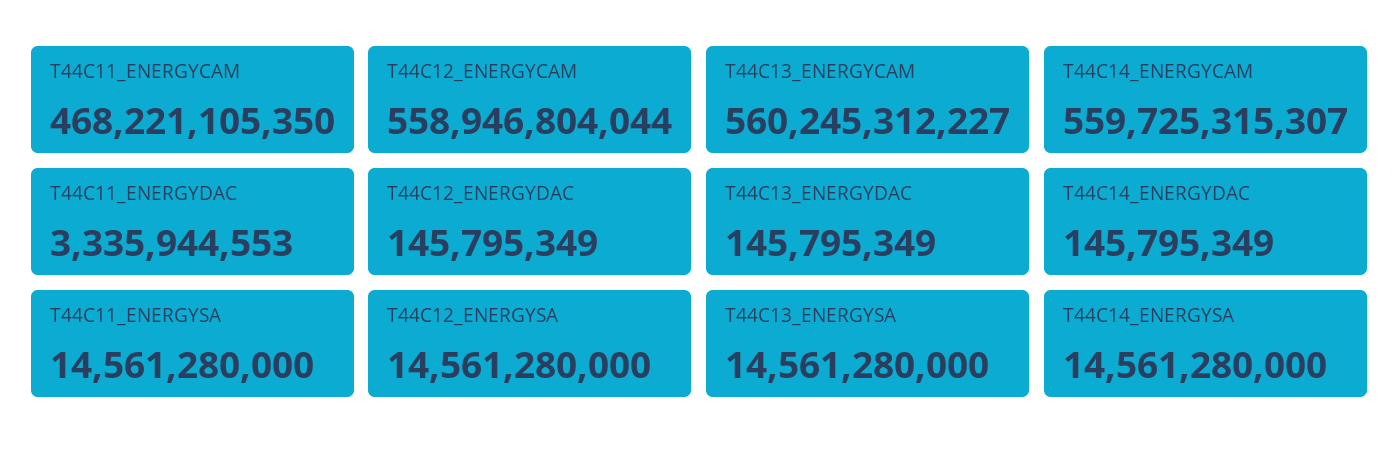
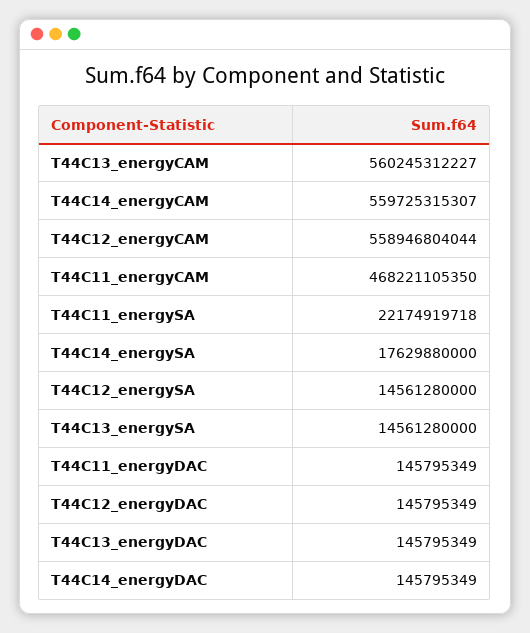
  {
    "T44C11_ENERGYCAM": 468221105350,
    "T44C12_ENERGYCAM": 558946804044,
    "T44C13_ENERGYCAM": 560245312227,
    "T44C14_ENERGYCAM": 559725315307,
-   "T44C11_ENERGYDAC": 3335944553,
+   "T44C11_ENERGYDAC": 145795349,
    "T44C12_ENERGYDAC": 145795349,
    "T44C13_ENERGYDAC": 145795349,
    "T44C14_ENERGYDAC": 145795349,
-   "T44C11_ENERGYSA": 14561280000,
+   "T44C11_ENERGYSA": 22174919718,
    "T44C12_ENERGYSA": 14561280000,
    "T44C13_ENERGYSA": 14561280000,
-   "T44C14_ENERGYSA": 14561280000
+   "T44C14_ENERGYSA": 17629880000
  }

